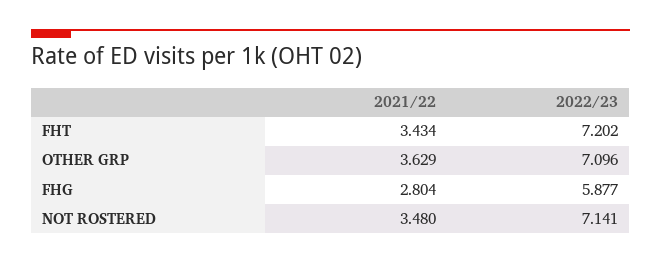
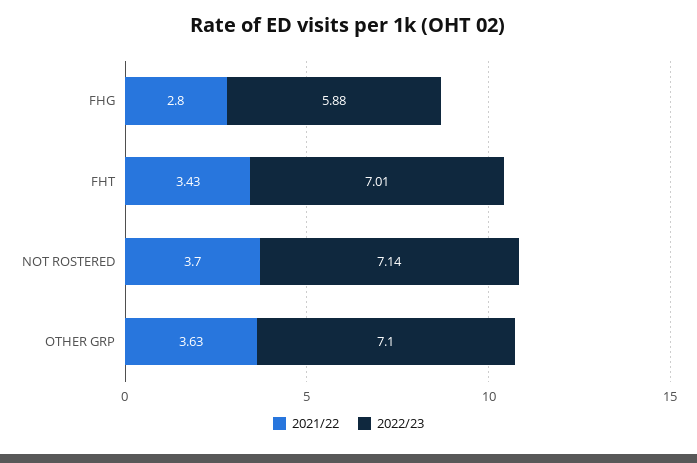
  {
    "2021/22": {
      "FHT": 3.434,
      "OTHER GRP": 3.629,
      "FHG": 2.804,
-     "NOT ROSTERED": 3.48
+     "NOT ROSTERED": 3.7
    },
    "2022/23": {
-     "FHT": 7.202,
+     "FHT": 7.01,
      "OTHER GRP": 7.096,
      "FHG": 5.877,
      "NOT ROSTERED": 7.141
    }
  }

